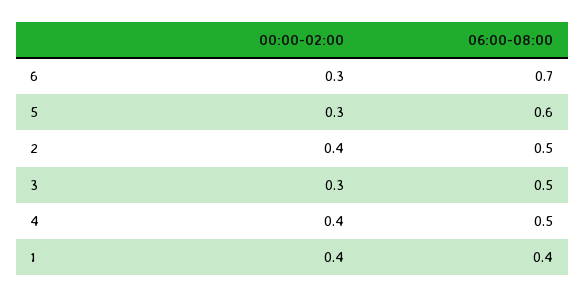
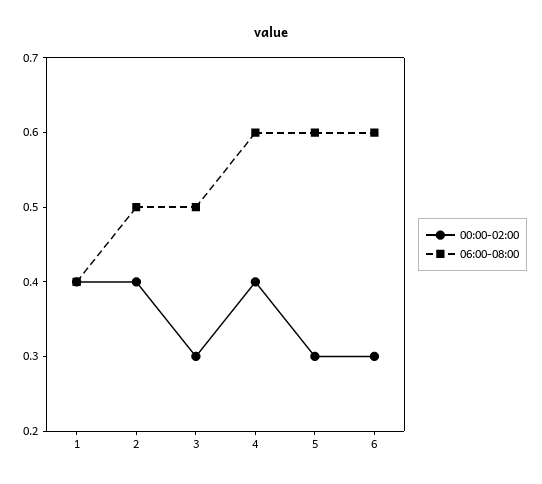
  {
    "00:00-02:00": {
      "6": 0.3,
      "5": 0.3,
      "2": 0.4,
      "3": 0.3,
      "4": 0.4,
      "1": 0.4
    },
    "06:00-08:00": {
-     "6": 0.7,
+     "6": 0.6,
      "5": 0.6,
      "2": 0.5,
      "3": 0.5,
-     "4": 0.5,
+     "4": 0.6,
      "1": 0.4
    }
  }

